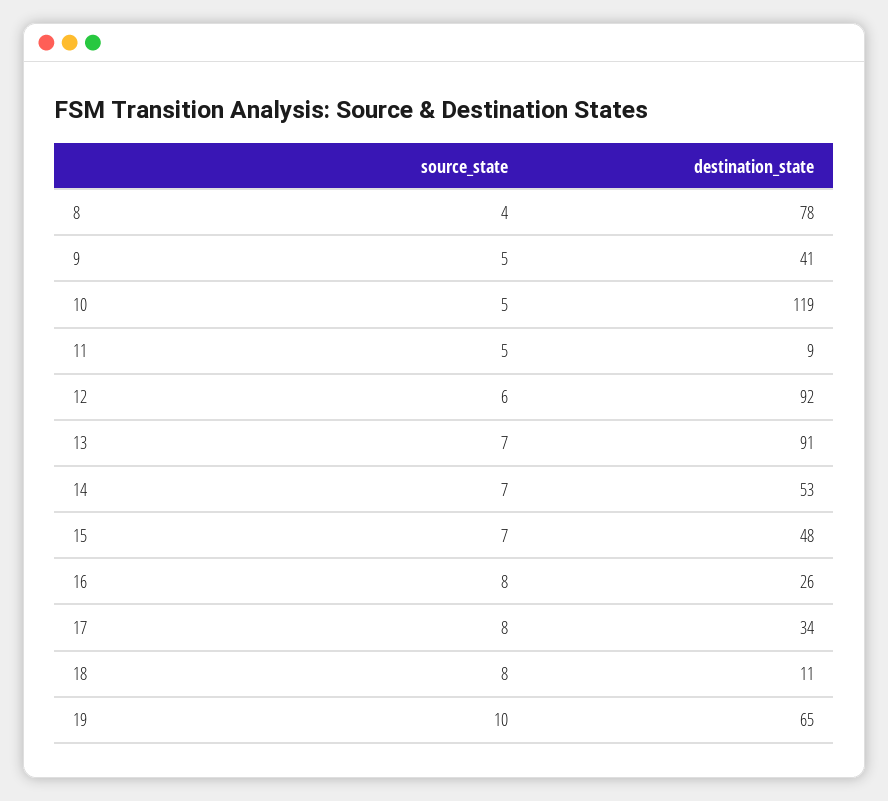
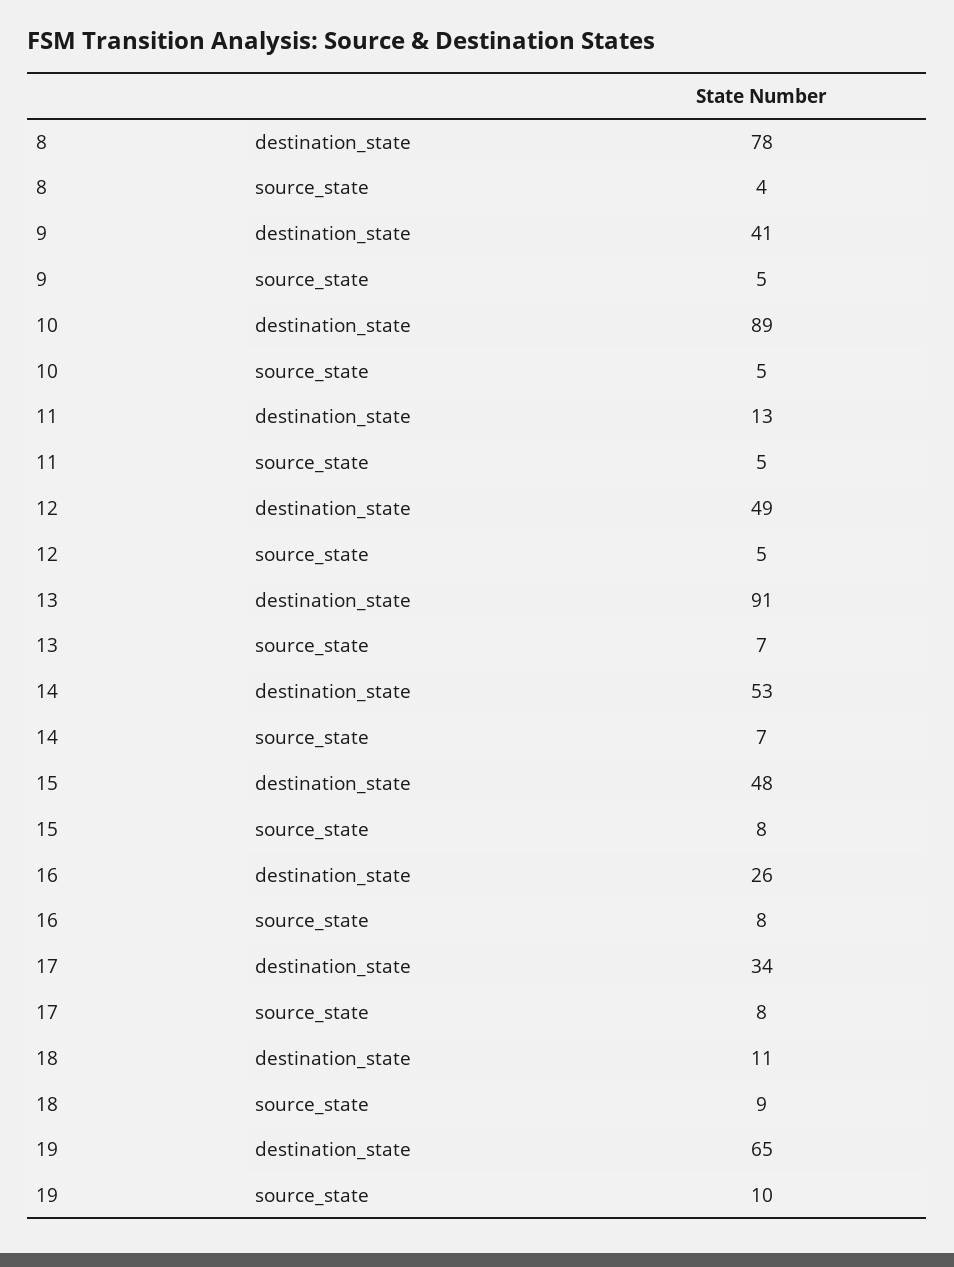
  {
    "source_state": {
      "8": 4,
      "9": 5,
      "10": 5,
      "11": 5,
-     "12": 6,
+     "12": 5,
      "13": 7,
      "14": 7,
-     "15": 7,
+     "15": 8,
      "16": 8,
      "17": 8,
-     "18": 8,
+     "18": 9,
      "19": 10
    },
    "destination_state": {
      "8": 78,
      "9": 41,
-     "10": 119,
+     "10": 89,
-     "11": 9,
+     "11": 13,
-     "12": 92,
+     "12": 49,
      "13": 91,
      "14": 53,
      "15": 48,
      "16": 26,
      "17": 34,
      "18": 11,
      "19": 65
    }
  }

